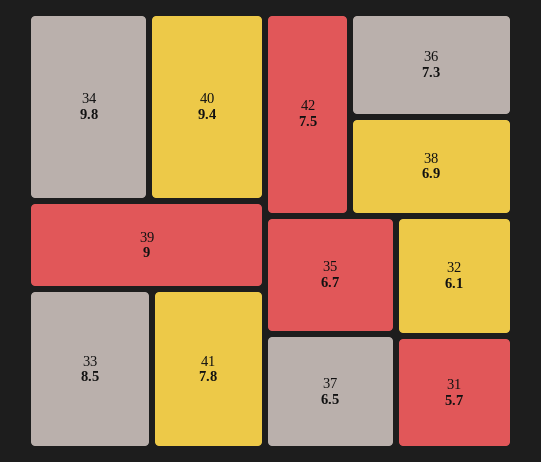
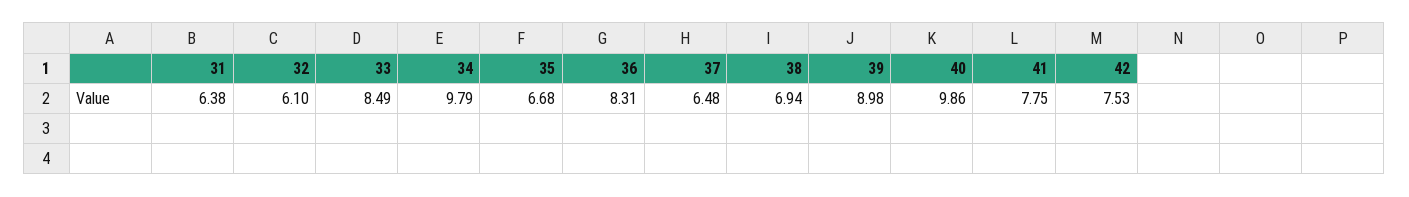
  {
    "34": 9.79,
-   "40": 9.4,
+   "40": 9.86,
    "39": 8.98,
    "33": 8.49,
    "41": 7.75,
    "42": 7.53,
-   "36": 7.3,
+   "36": 8.31,
    "38": 6.94,
    "35": 6.68,
    "37": 6.48,
    "32": 6.1,
-   "31": 5.7
+   "31": 6.38
  }

